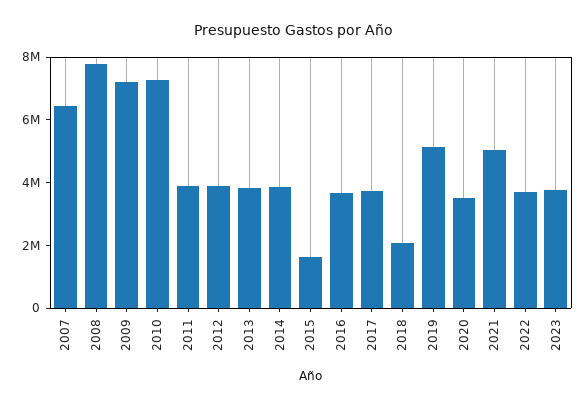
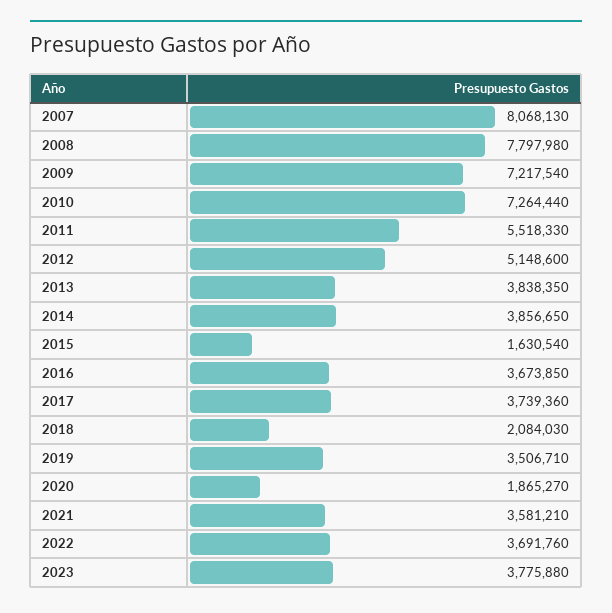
  {
-   "2007": 6500000,
+   "2007": 8068130,
    "2008": 7797980,
    "2009": 7217540,
    "2010": 7264440,
-   "2011": 4000000,
+   "2011": 5518330,
-   "2012": 4000000,
+   "2012": 5148600,
    "2013": 3838350,
    "2014": 3856650,
    "2015": 1630540,
    "2016": 3673850,
    "2017": 3739360,
    "2018": 2084030,
-   "2019": 5000000,
+   "2019": 3506710,
-   "2020": 3500000,
+   "2020": 1865270,
-   "2021": 5000000,
+   "2021": 3581210,
    "2022": 3691760,
    "2023": 3775880
  }

